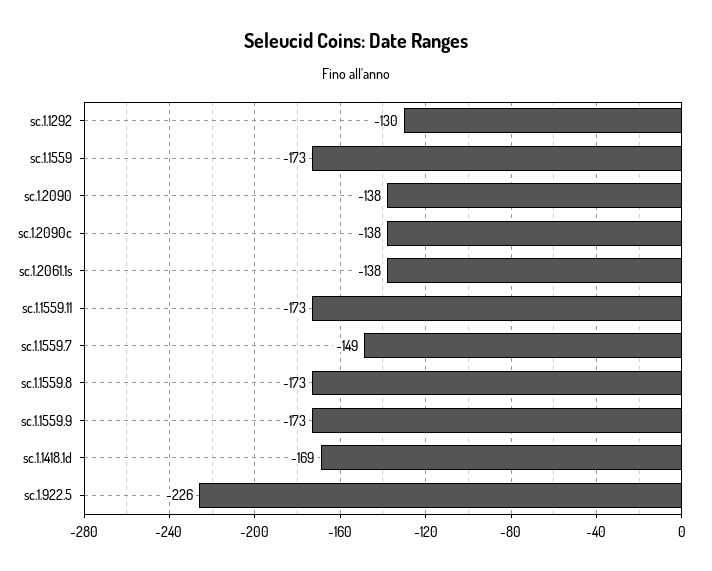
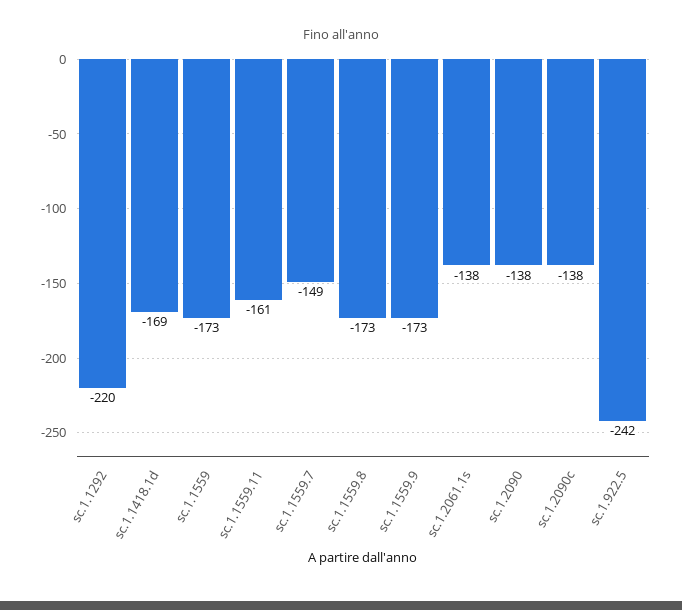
  {
-   "sc.1.1292": -130,
+   "sc.1.1292": -220,
    "sc.1.1559": -173,
    "sc.1.2090": -138,
    "sc.1.2090c": -138,
    "sc.1.2061.1s": -138,
-   "sc.1.1559.11": -173,
+   "sc.1.1559.11": -161,
    "sc.1.1559.7": -149,
    "sc.1.1559.8": -173,
    "sc.1.1559.9": -173,
    "sc.1.1418.1d": -169,
-   "sc.1.922.5": -226
+   "sc.1.922.5": -242
  }

